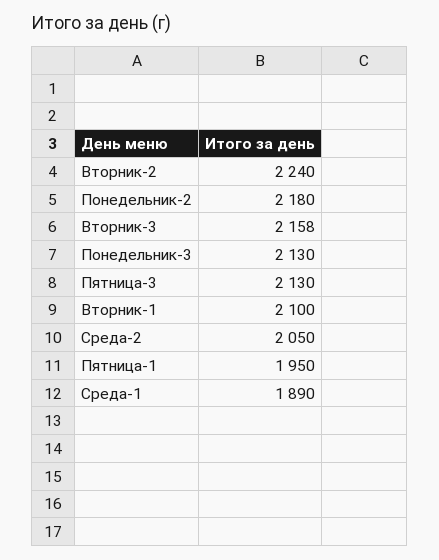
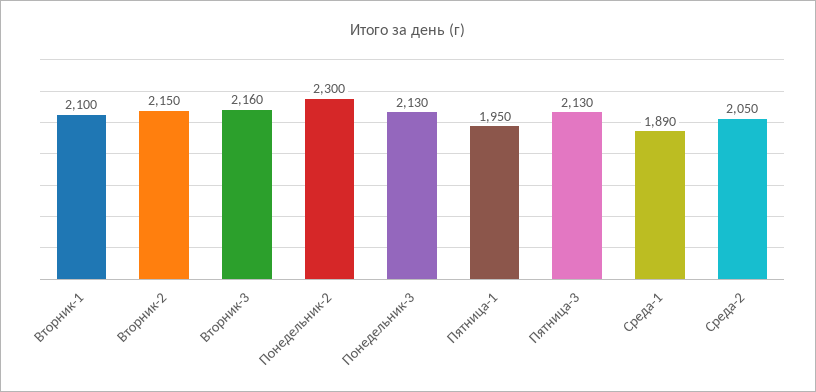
  {
-   "Вторник-2": 2240,
+   "Вторник-2": 2150,
-   "Понедельник-2": 2180,
+   "Понедельник-2": 2300,
-   "Вторник-3": 2158,
+   "Вторник-3": 2160,
    "Понедельник-3": 2130,
    "Пятница-3": 2130,
    "Вторник-1": 2100,
    "Среда-2": 2050,
    "Пятница-1": 1950,
    "Среда-1": 1890
  }

